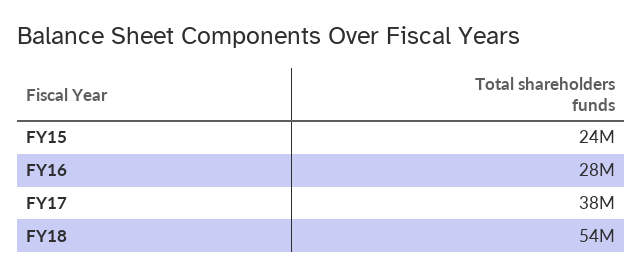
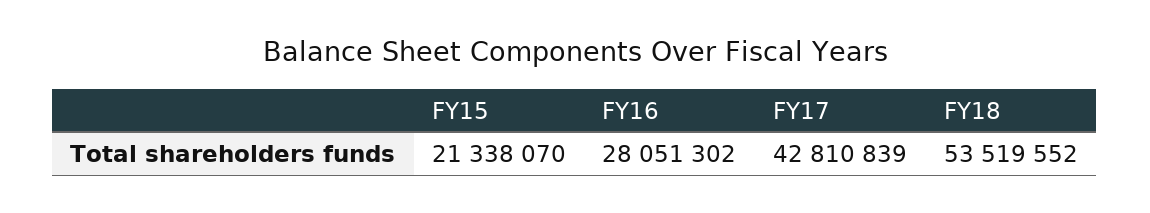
  {
-   "FY15": 24000000,
+   "FY15": 21338070,
    "FY16": 28051302,
-   "FY17": 38000000,
+   "FY17": 42810839,
    "FY18": 53519552
  }

